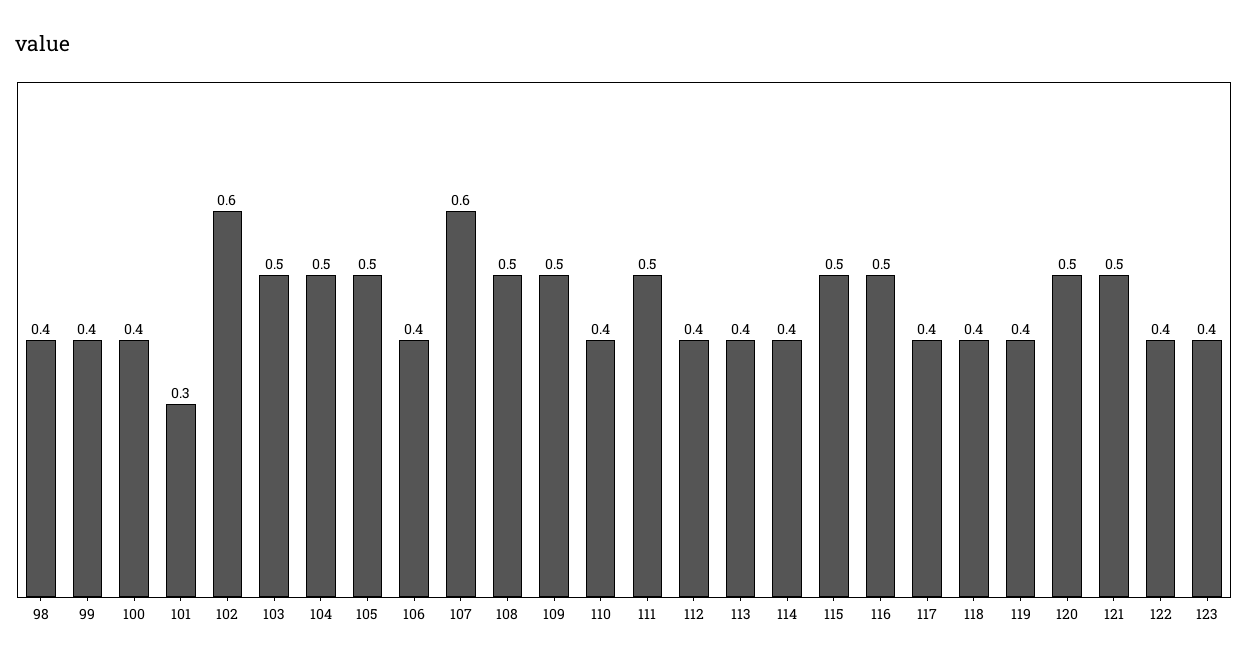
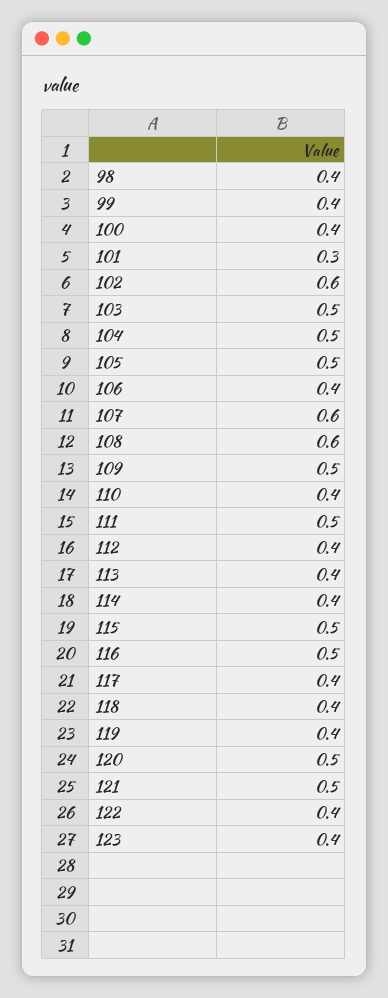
  {
    "98": 0.4,
    "99": 0.4,
    "100": 0.4,
    "101": 0.3,
    "102": 0.6,
    "103": 0.5,
    "104": 0.5,
    "105": 0.5,
    "106": 0.4,
    "107": 0.6,
-   "108": 0.5,
+   "108": 0.6,
    "109": 0.5,
    "110": 0.4,
    "111": 0.5,
    "112": 0.4,
    "113": 0.4,
    "114": 0.4,
    "115": 0.5,
    "116": 0.5,
    "117": 0.4,
    "118": 0.4,
    "119": 0.4,
    "120": 0.5,
    "121": 0.5,
    "122": 0.4,
    "123": 0.4
  }

